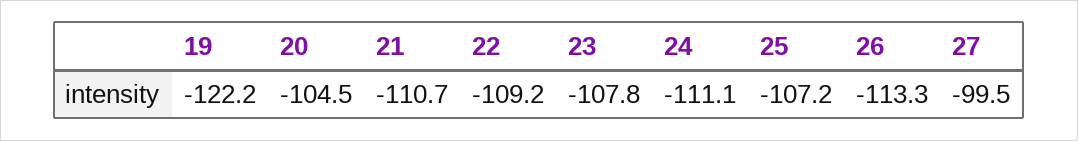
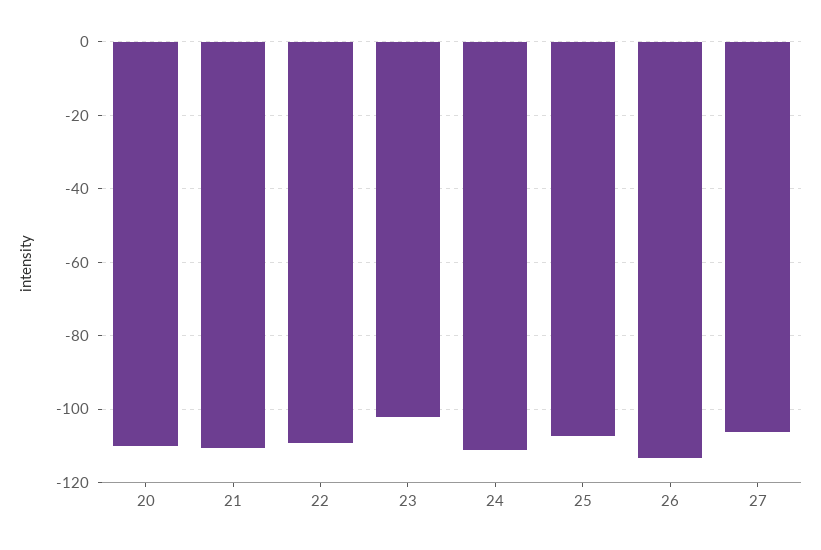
  {
-   "19": -122.2,
-   "20": -104.5,
+   "20": -110,
    "21": -110.7,
    "22": -109.2,
-   "23": -107.8,
+   "23": -102,
    "24": -111.1,
    "25": -107.2,
    "26": -113.3,
-   "27": -99.5
+   "27": -106
  }

